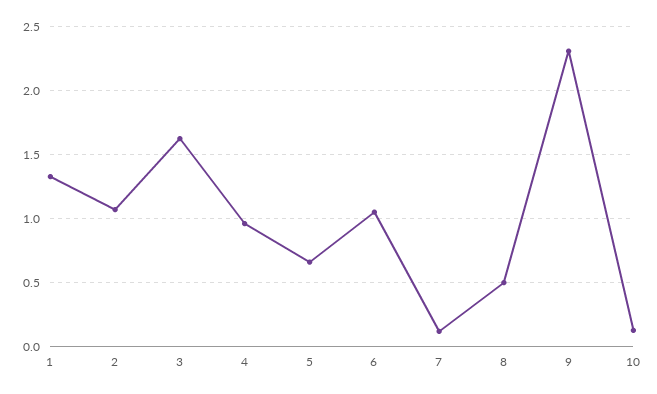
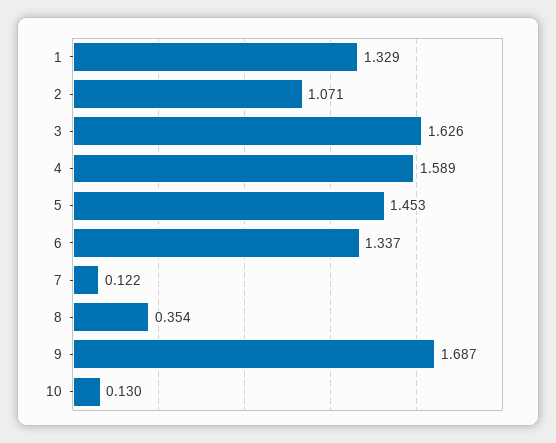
  {
    "1": 1.329,
    "2": 1.071,
    "3": 1.626,
-   "4": 0.95,
+   "4": 1.589,
-   "5": 0.65,
+   "5": 1.453,
-   "6": 1.05,
+   "6": 1.337,
    "7": 0.122,
-   "8": 0.5,
+   "8": 0.354,
-   "9": 2.3,
+   "9": 1.687,
    "10": 0.13
  }

